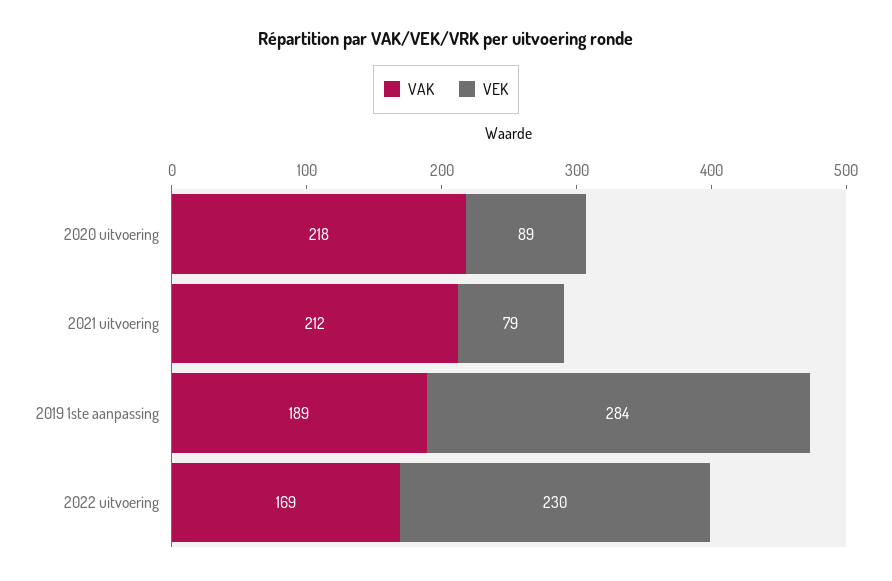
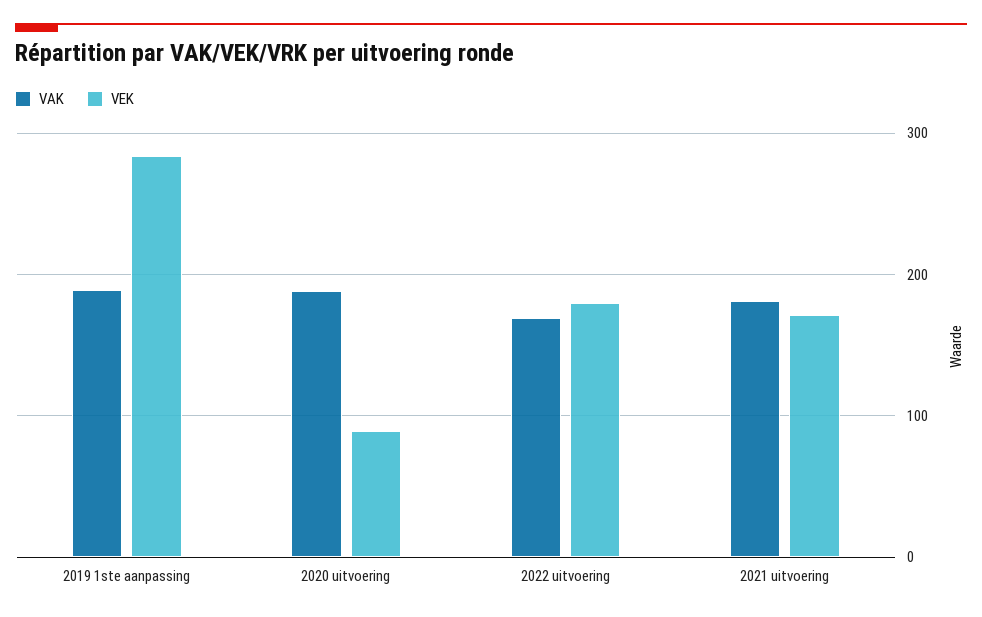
  {
    "VAK": {
-     "2020 uitvoering": 218,
+     "2020 uitvoering": 190,
-     "2021 uitvoering": 212,
+     "2021 uitvoering": 180,
      "2019 1ste aanpassing": 189,
      "2022 uitvoering": 169
    },
    "VEK": {
      "2020 uitvoering": 89,
-     "2021 uitvoering": 79,
+     "2021 uitvoering": 170,
      "2019 1ste aanpassing": 284,
-     "2022 uitvoering": 230
+     "2022 uitvoering": 180
    }
  }

